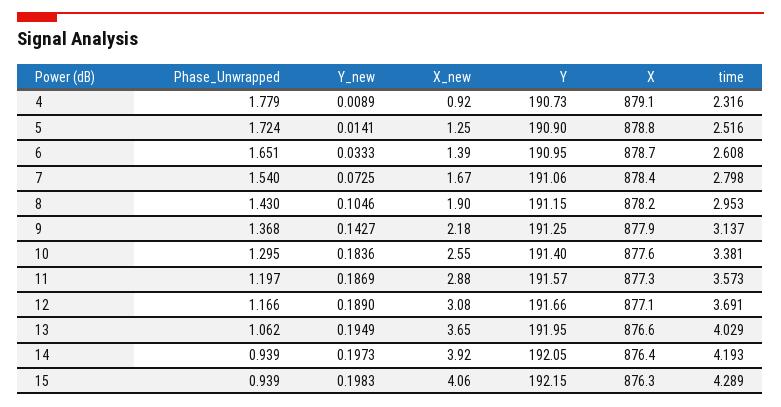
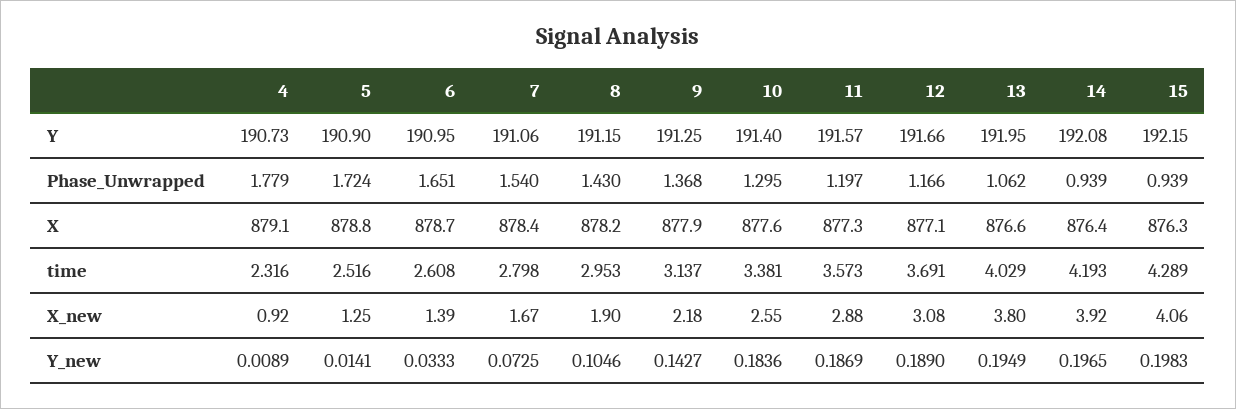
  {
    "Phase_Unwrapped": {
      "4": 1.779,
      "5": 1.724,
      "6": 1.651,
      "7": 1.54,
      "8": 1.43,
      "9": 1.368,
      "10": 1.295,
      "11": 1.197,
      "12": 1.166,
      "13": 1.062,
      "14": 0.939,
      "15": 0.939
    },
    "Y_new": {
      "4": 0.0089,
      "5": 0.0141,
      "6": 0.0333,
      "7": 0.0725,
      "8": 0.1046,
      "9": 0.1427,
      "10": 0.1836,
      "11": 0.1869,
      "12": 0.189,
      "13": 0.1949,
-     "14": 0.1973,
+     "14": 0.1965,
      "15": 0.1983
    },
    "X_new": {
      "4": 0.92,
      "5": 1.25,
      "6": 1.39,
      "7": 1.67,
      "8": 1.9,
      "9": 2.18,
      "10": 2.55,
      "11": 2.88,
      "12": 3.08,
-     "13": 3.65,
+     "13": 3.8,
      "14": 3.92,
      "15": 4.06
    },
    "Y": {
      "4": 190.73,
      "5": 190.9,
      "6": 190.95,
      "7": 191.06,
      "8": 191.15,
      "9": 191.25,
      "10": 191.4,
      "11": 191.57,
      "12": 191.66,
      "13": 191.95,
-     "14": 192.05,
+     "14": 192.08,
      "15": 192.15
    },
    "X": {
      "4": 879.1,
      "5": 878.8,
      "6": 878.7,
      "7": 878.4,
      "8": 878.2,
      "9": 877.9,
      "10": 877.6,
      "11": 877.3,
      "12": 877.1,
      "13": 876.6,
      "14": 876.4,
      "15": 876.3
    },
    "time": {
      "4": 2.316,
      "5": 2.516,
      "6": 2.608,
      "7": 2.798,
      "8": 2.953,
      "9": 3.137,
      "10": 3.381,
      "11": 3.573,
      "12": 3.691,
      "13": 4.029,
      "14": 4.193,
      "15": 4.289
    }
  }

